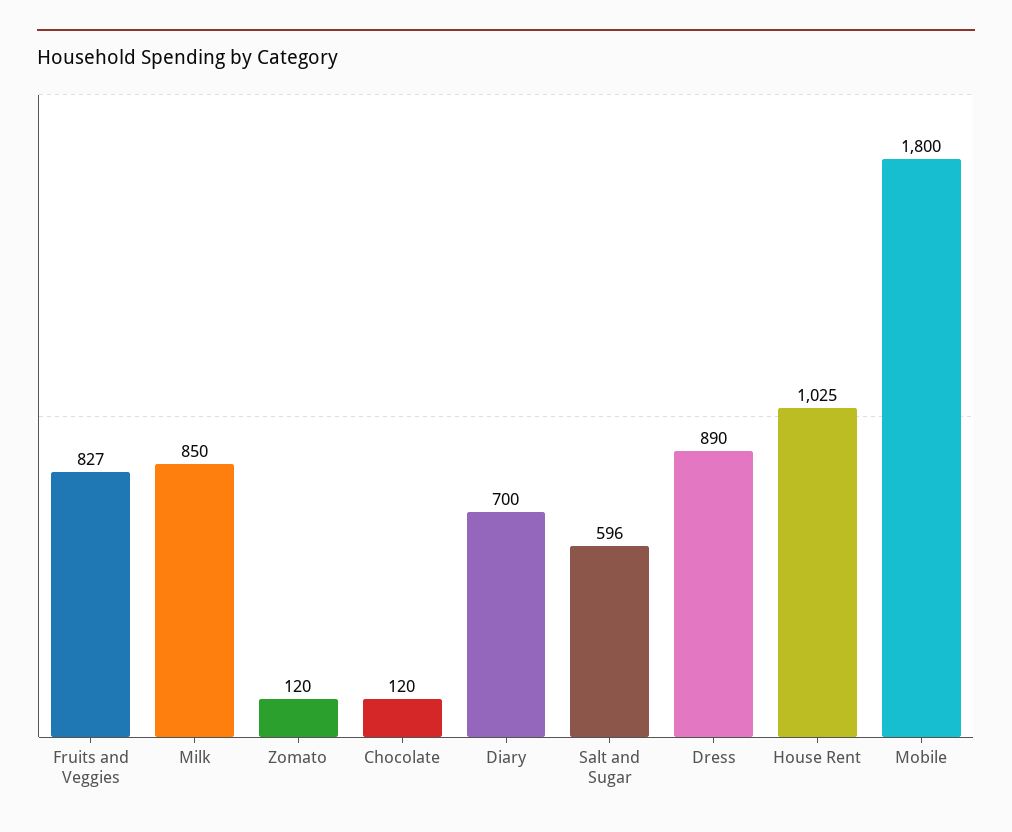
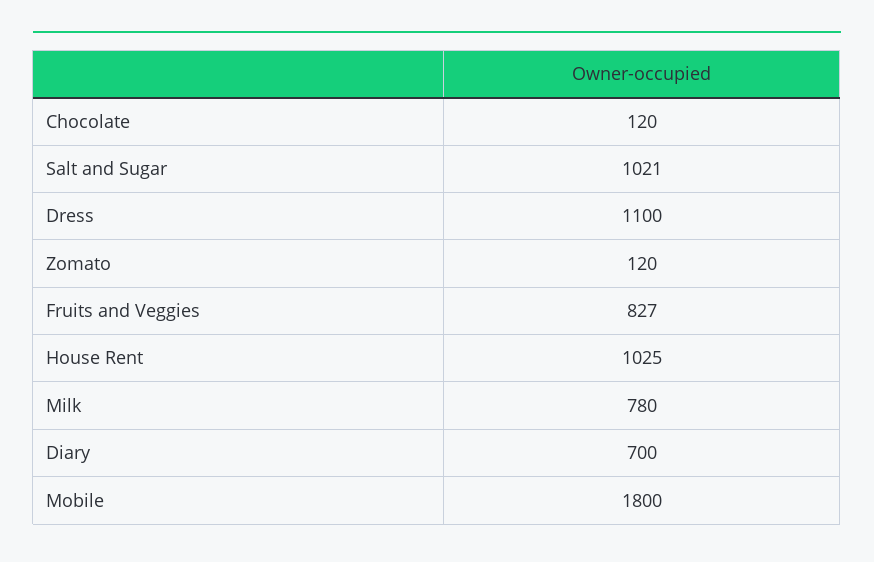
  {
    "Fruits and Veggies": 827,
-   "Milk": 850,
+   "Milk": 780,
    "Zomato": 120,
    "Chocolate": 120,
    "Diary": 700,
-   "Salt and Sugar": 596,
+   "Salt and Sugar": 1021,
-   "Dress": 890,
+   "Dress": 1100,
    "House Rent": 1025,
    "Mobile": 1800
  }

